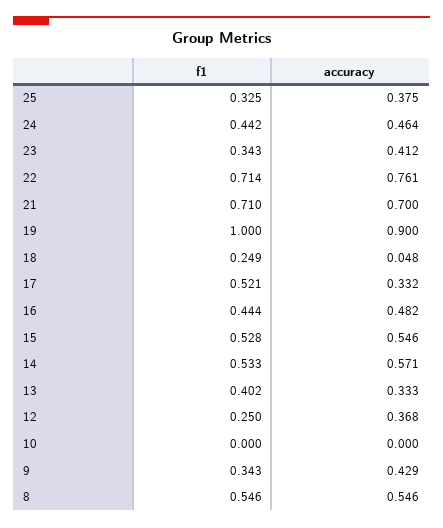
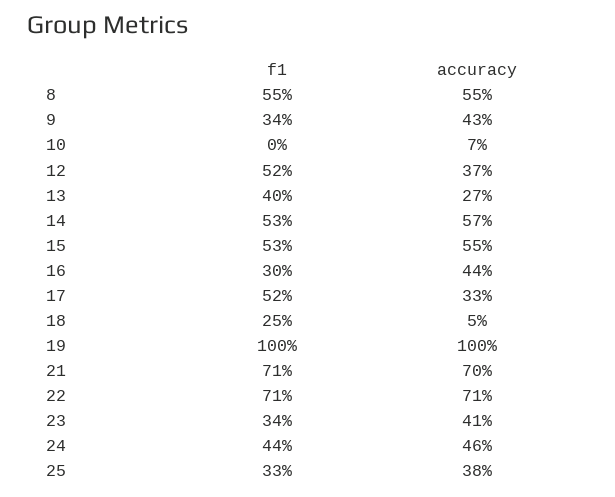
  {
    "f1": {
      "25": 0.325,
      "24": 0.442,
      "23": 0.343,
      "22": 0.714,
      "21": 0.71,
      "19": 1,
      "18": 0.249,
      "17": 0.521,
-     "16": 0.444,
+     "16": 0.3,
      "15": 0.528,
      "14": 0.533,
      "13": 0.402,
-     "12": 0.25,
+     "12": 0.52,
      "10": 0,
      "9": 0.343,
      "8": 0.546
    },
    "accuracy": {
      "25": 0.375,
      "24": 0.464,
      "23": 0.412,
-     "22": 0.761,
+     "22": 0.71,
      "21": 0.7,
-     "19": 0.9,
+     "19": 1,
      "18": 0.048,
      "17": 0.332,
-     "16": 0.482,
+     "16": 0.44,
      "15": 0.546,
      "14": 0.571,
-     "13": 0.333,
+     "13": 0.27,
      "12": 0.368,
-     "10": 0,
+     "10": 0.07,
      "9": 0.429,
      "8": 0.546
    }
  }

